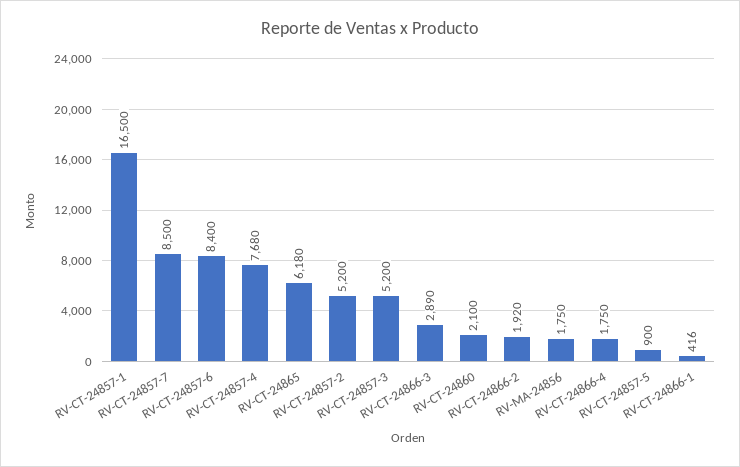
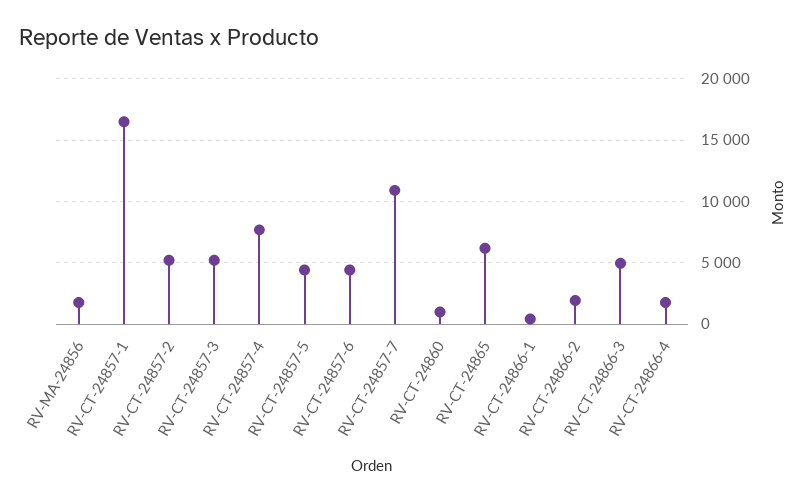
  {
    "RV-CT-24857-1": 16500,
-   "RV-CT-24857-7": 8500,
+   "RV-CT-24857-7": 11000,
-   "RV-CT-24857-6": 8400,
+   "RV-CT-24857-6": 4500,
    "RV-CT-24857-4": 7680,
    "RV-CT-24865": 6180,
    "RV-CT-24857-2": 5200,
    "RV-CT-24857-3": 5200,
-   "RV-CT-24866-3": 2890,
+   "RV-CT-24866-3": 5000,
-   "RV-CT-24860": 2100,
+   "RV-CT-24860": 1000,
    "RV-CT-24866-2": 1920,
    "RV-MA-24856": 1750,
    "RV-CT-24866-4": 1750,
-   "RV-CT-24857-5": 900,
+   "RV-CT-24857-5": 4500,
    "RV-CT-24866-1": 416
  }

